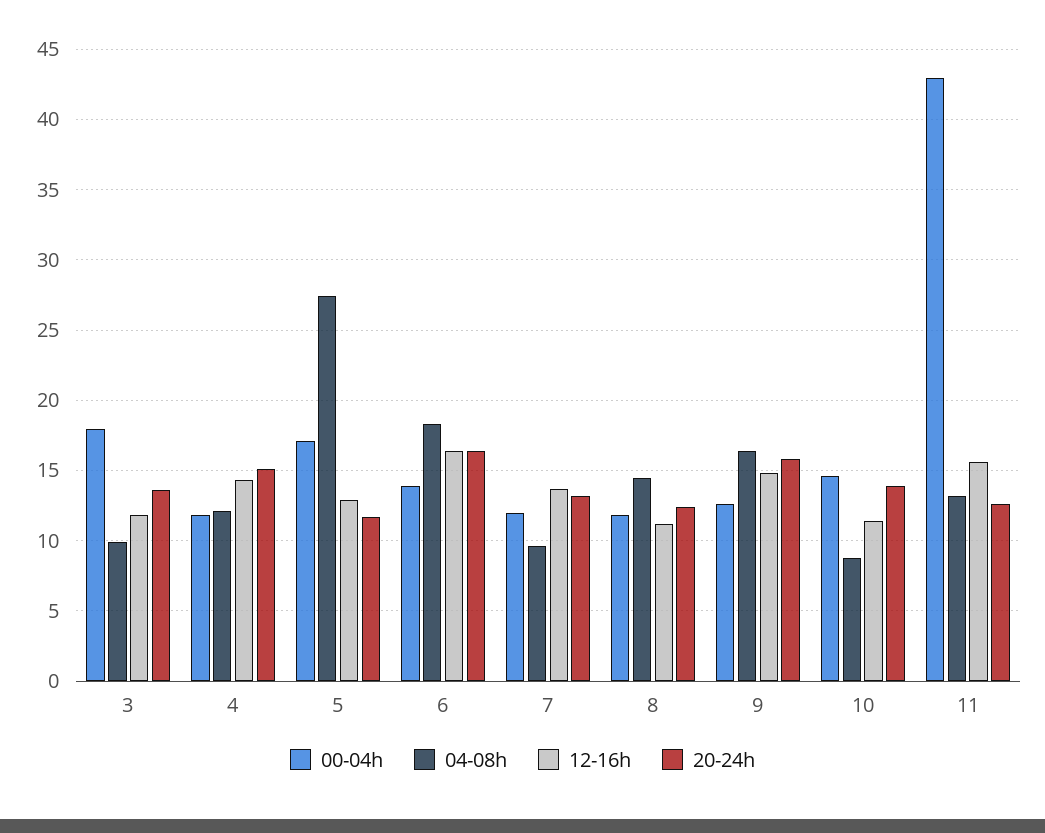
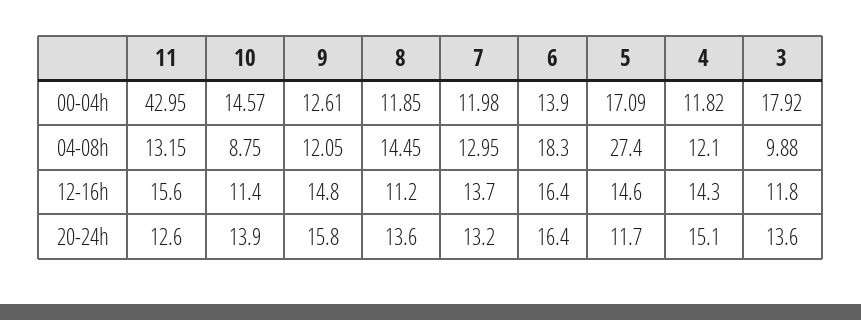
  {
    "00-04h": {
      "3": 17.92,
      "4": 11.82,
      "5": 17.09,
      "6": 13.9,
      "7": 11.98,
      "8": 11.85,
      "9": 12.61,
      "10": 14.57,
      "11": 42.95
    },
    "04-08h": {
      "3": 9.88,
      "4": 12.1,
      "5": 27.4,
      "6": 18.3,
-     "7": 9.5,
+     "7": 12.95,
      "8": 14.45,
-     "9": 16.5,
+     "9": 12.05,
      "10": 8.75,
      "11": 13.15
    },
    "12-16h": {
      "3": 11.8,
      "4": 14.3,
-     "5": 13,
+     "5": 14.6,
      "6": 16.4,
      "7": 13.7,
      "8": 11.2,
      "9": 14.8,
      "10": 11.4,
      "11": 15.6
    },
    "20-24h": {
      "3": 13.6,
      "4": 15.1,
      "5": 11.7,
      "6": 16.4,
      "7": 13.2,
-     "8": 12.5,
+     "8": 13.6,
      "9": 15.8,
      "10": 13.9,
      "11": 12.6
    }
  }

